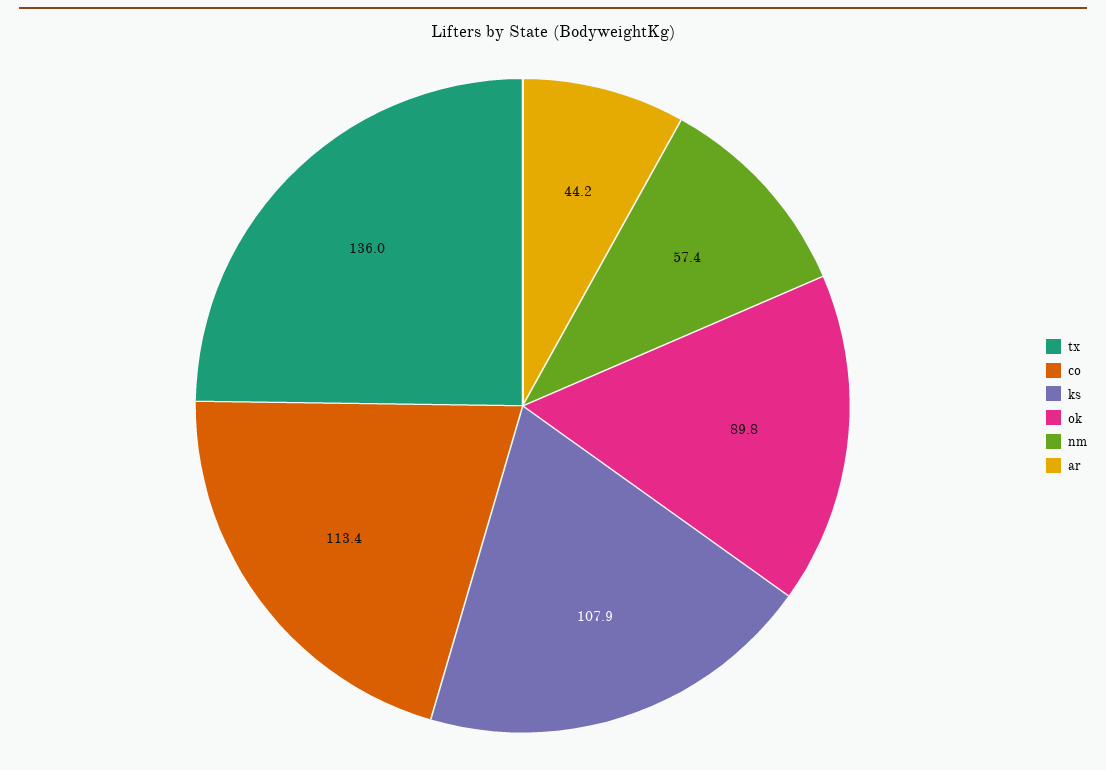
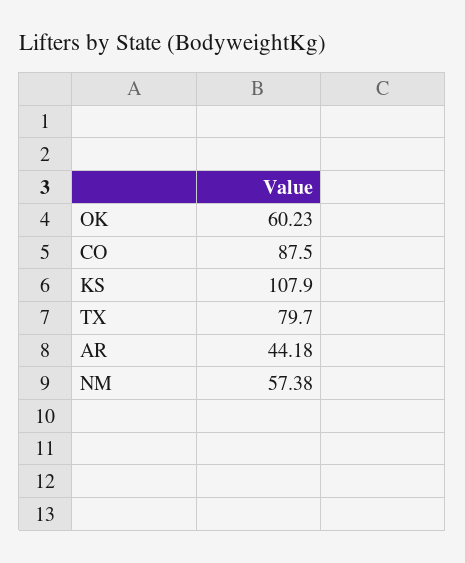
  {
-   "tx": 136,
+   "tx": 79.7,
-   "co": 113.4,
+   "co": 87.5,
    "ks": 107.9,
-   "ok": 89.8,
+   "ok": 60.23,
    "nm": 57.38,
    "ar": 44.18
  }

